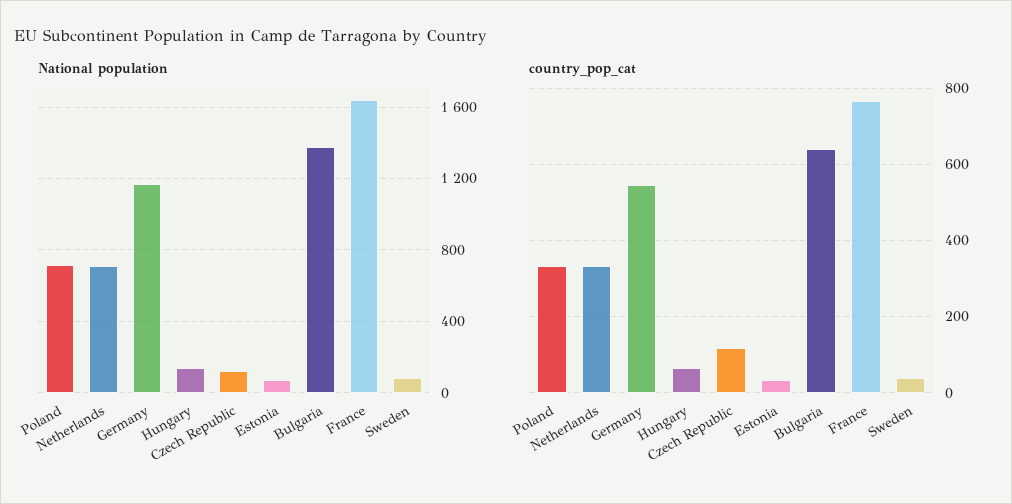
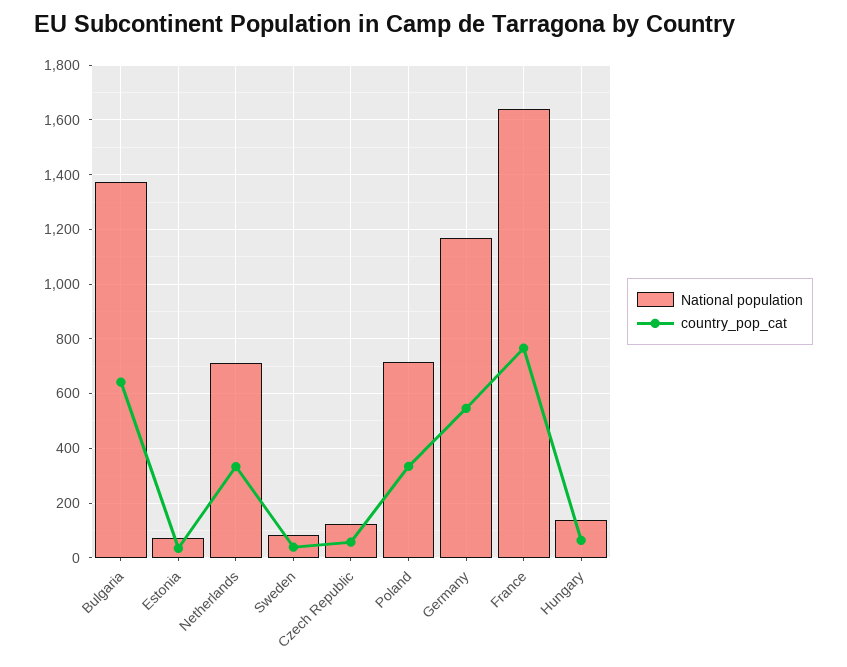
  {
    "National population": {
      "Poland": 725,
      "Netherlands": 700,
      "Germany": 1175,
      "Hungary": 125,
      "Czech Republic": 125,
      "Estonia": 75,
      "Bulgaria": 1375,
      "France": 1650,
      "Sweden": 75
    },
    "country_pop_cat": {
      "Poland": 340,
      "Netherlands": 340,
      "Germany": 540,
      "Hungary": 60,
-     "Czech Republic": 120,
+     "Czech Republic": 50,
      "Estonia": 40,
      "Bulgaria": 640,
      "France": 760,
      "Sweden": 40
    }
  }

